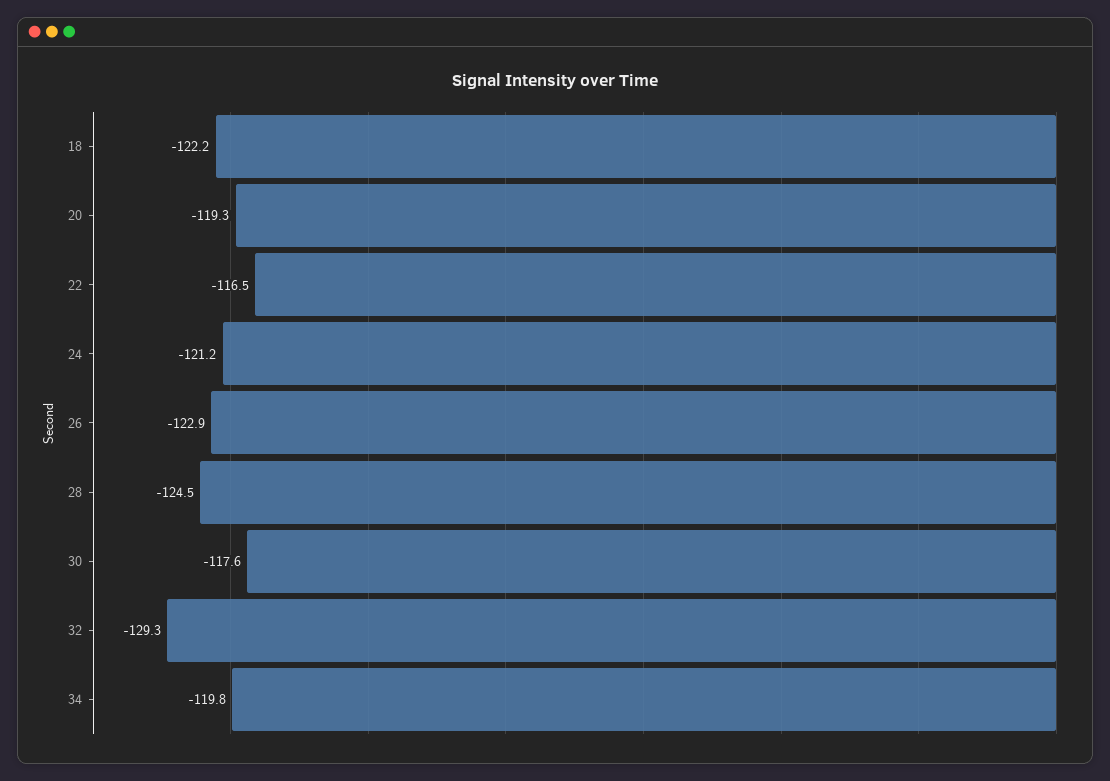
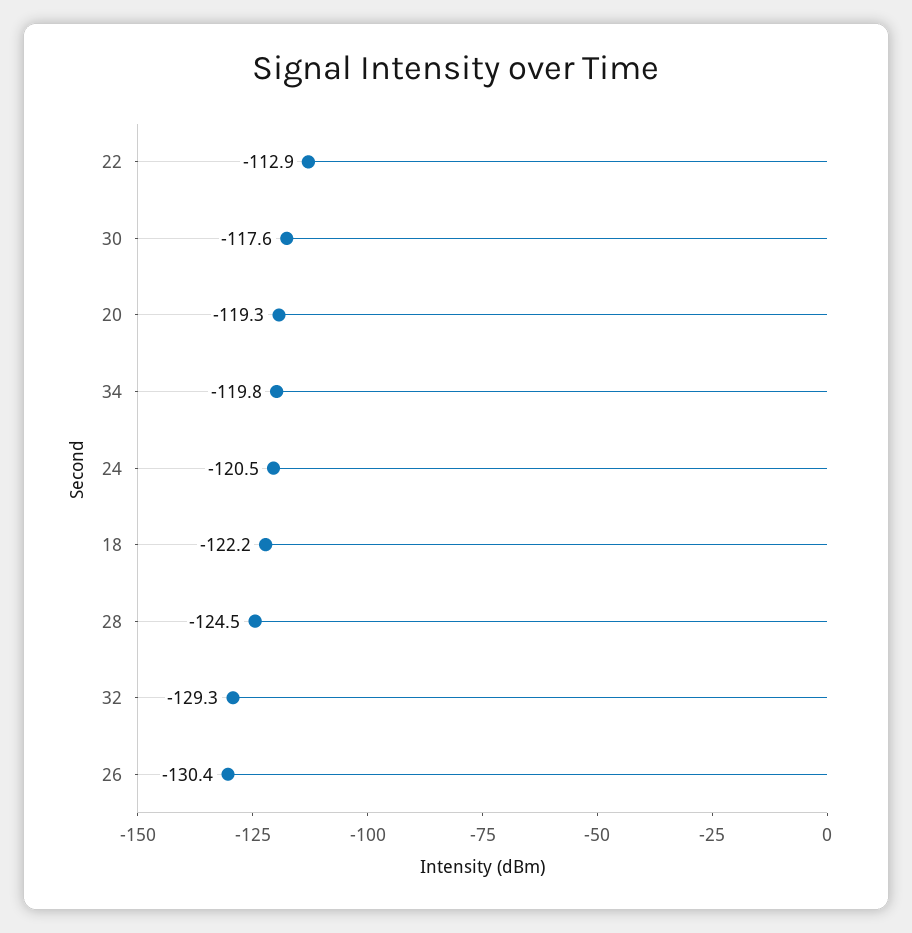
  {
    "18": -122.2,
    "20": -119.3,
-   "22": -116.5,
+   "22": -112.9,
-   "24": -121.2,
+   "24": -120.5,
-   "26": -122.9,
+   "26": -130.4,
    "28": -124.5,
    "30": -117.6,
    "32": -129.3,
    "34": -119.8
  }

